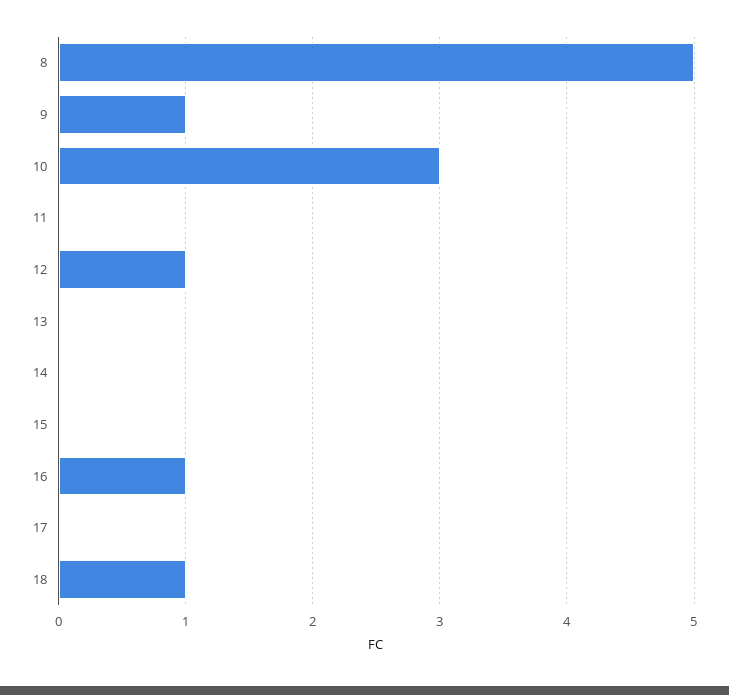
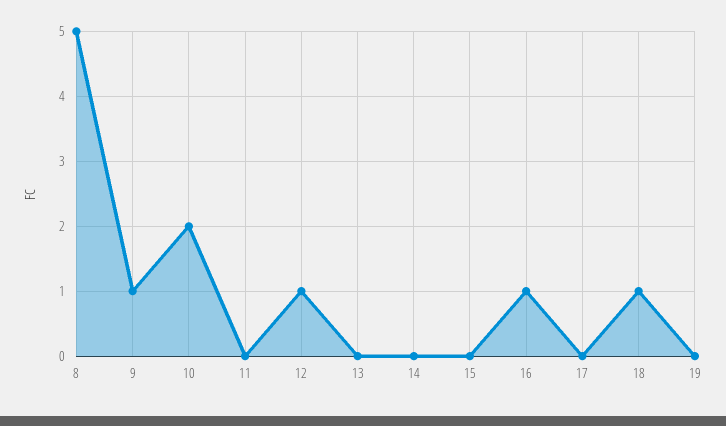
  {
    "8": 5,
    "9": 1,
-   "10": 3,
+   "10": 2,
    "11": 0,
    "12": 1,
    "13": 0,
    "14": 0,
    "15": 0,
    "16": 1,
    "17": 0,
-   "18": 1
+   "18": 1,
+   "19": 0
  }

